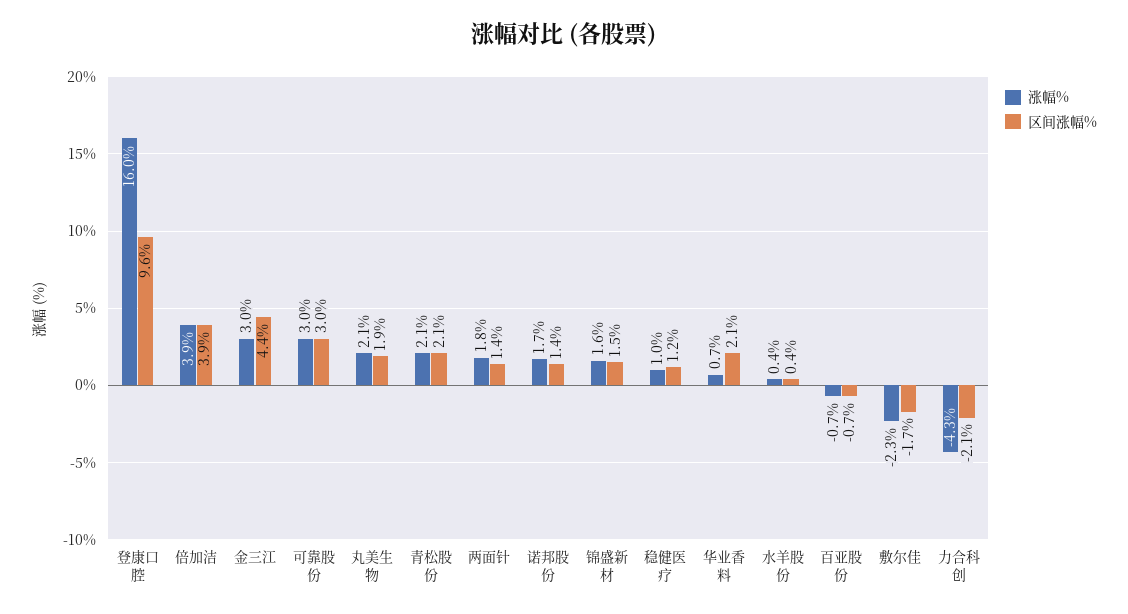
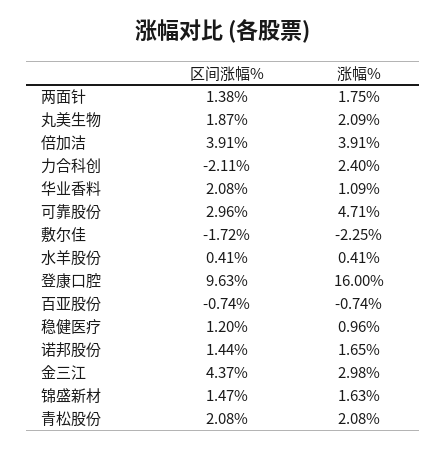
  {
    "涨幅%": {
      "登康口腔": 16,
      "倍加洁": 3.91,
      "金三江": 2.98,
-     "可靠股份": 3,
+     "可靠股份": 4.71,
      "丸美生物": 2.09,
      "青松股份": 2.08,
      "两面针": 1.75,
      "诺邦股份": 1.65,
      "锦盛新材": 1.63,
      "稳健医疗": 0.96,
-     "华业香料": 0.7,
+     "华业香料": 1.09,
      "水羊股份": 0.41,
      "百亚股份": -0.74,
      "敷尔佳": -2.25,
-     "力合科创": -4.3
+     "力合科创": 2.4
    },
    "区间涨幅%": {
      "登康口腔": 9.63,
      "倍加洁": 3.91,
      "金三江": 4.37,
      "可靠股份": 2.96,
      "丸美生物": 1.87,
      "青松股份": 2.08,
      "两面针": 1.38,
      "诺邦股份": 1.44,
      "锦盛新材": 1.47,
      "稳健医疗": 1.2,
      "华业香料": 2.08,
      "水羊股份": 0.41,
      "百亚股份": -0.74,
      "敷尔佳": -1.72,
      "力合科创": -2.11
    }
  }

